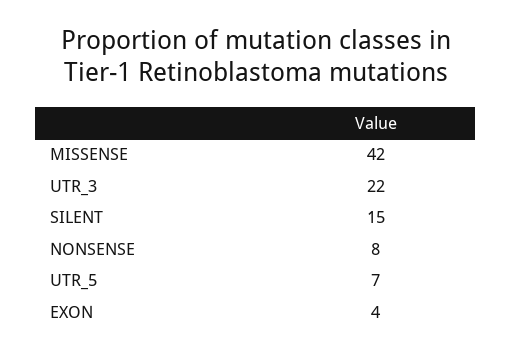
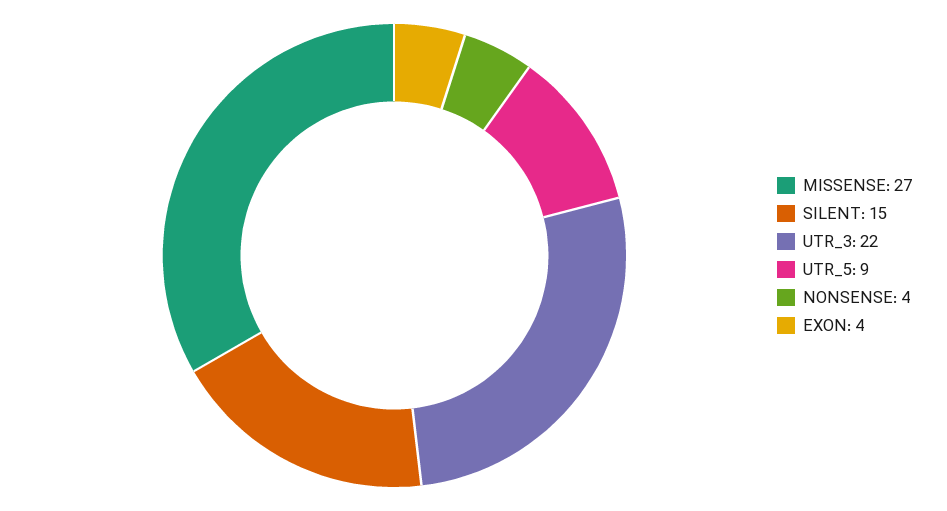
  {
-   "MISSENSE": 42,
+   "MISSENSE": 27,
    "UTR_3": 22,
    "SILENT": 15,
-   "NONSENSE": 8,
+   "NONSENSE": 4,
-   "UTR_5": 7,
+   "UTR_5": 9,
    "EXON": 4
  }

